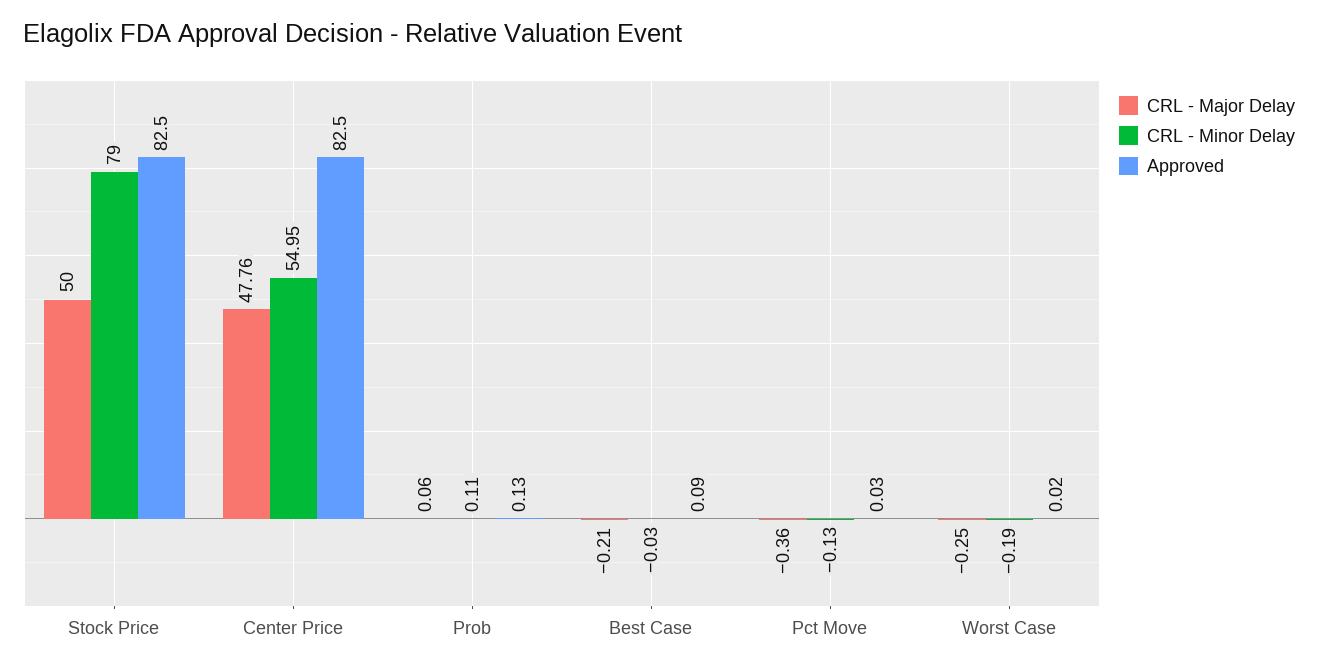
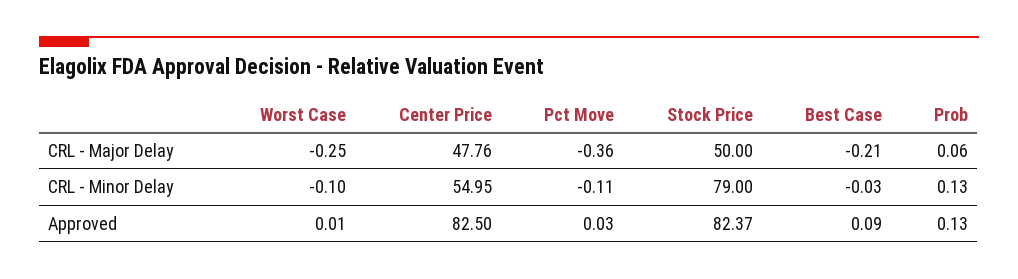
  {
    "CRL - Major Delay": {
      "Stock Price": 50,
      "Center Price": 47.76,
      "Prob": 0.06,
      "Best Case": -0.21,
      "Pct Move": -0.36,
      "Worst Case": -0.25
    },
    "CRL - Minor Delay": {
      "Stock Price": 79,
      "Center Price": 54.95,
-     "Prob": 0.11,
+     "Prob": 0.13,
      "Best Case": -0.03,
-     "Pct Move": -0.13,
+     "Pct Move": -0.11,
-     "Worst Case": -0.19
+     "Worst Case": -0.1
    },
    "Approved": {
-     "Stock Price": 82.5,
+     "Stock Price": 82.37,
      "Center Price": 82.5,
      "Prob": 0.13,
      "Best Case": 0.09,
      "Pct Move": 0.03,
-     "Worst Case": 0.02
+     "Worst Case": 0.01
    }
  }

